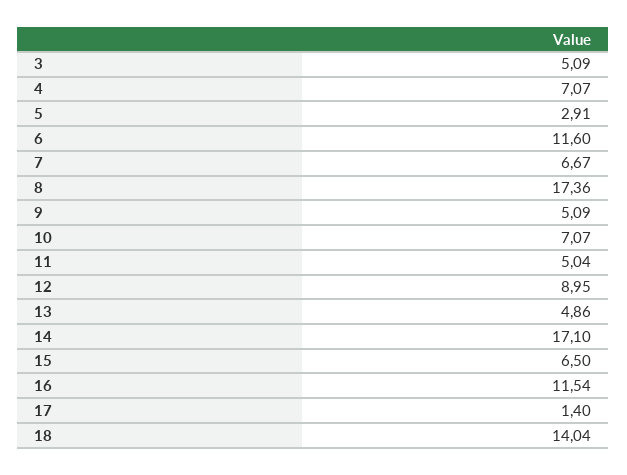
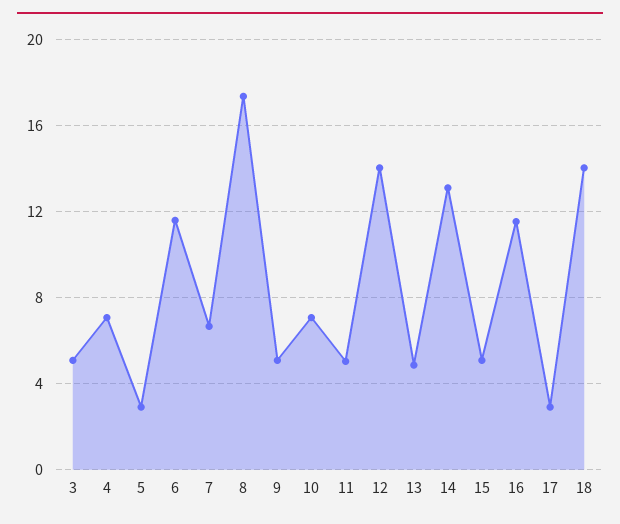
  {
    "3": 5.09,
    "4": 7.07,
    "5": 2.91,
    "6": 11.6,
    "7": 6.67,
    "8": 17.36,
    "9": 5.09,
    "10": 7.07,
    "11": 5.04,
-   "12": 8.95,
+   "12": 14,
    "13": 4.86,
-   "14": 17.1,
+   "14": 13,
-   "15": 6.5,
+   "15": 5,
    "16": 11.54,
-   "17": 1.4,
+   "17": 3,
    "18": 14.04
  }

